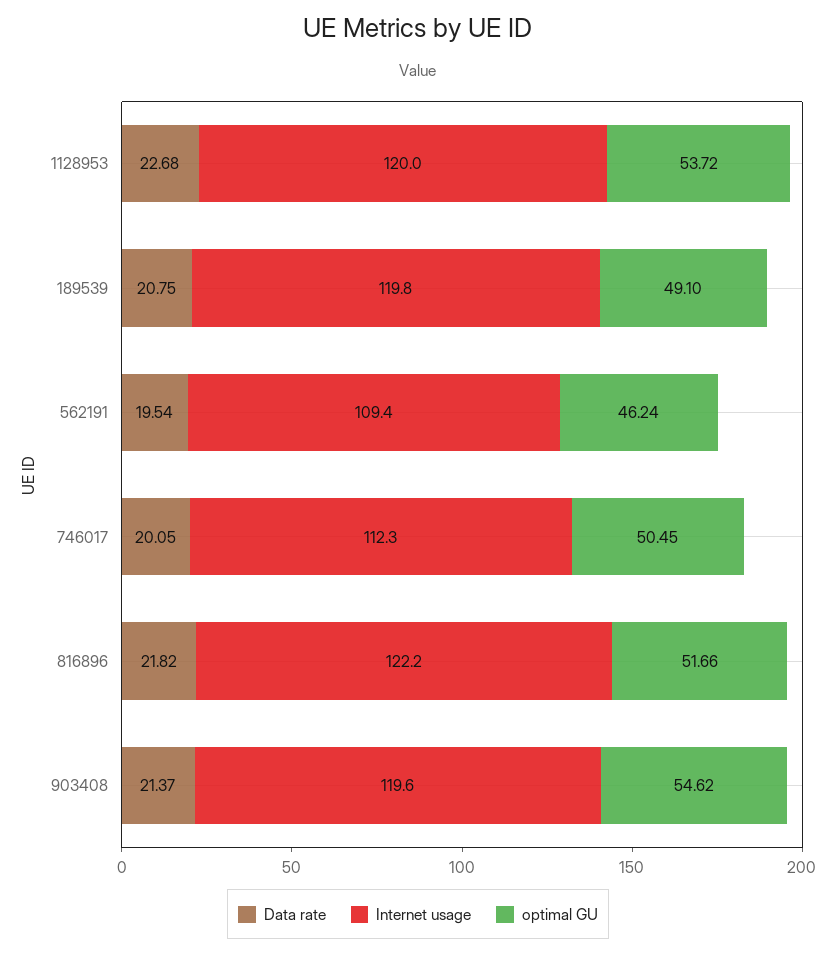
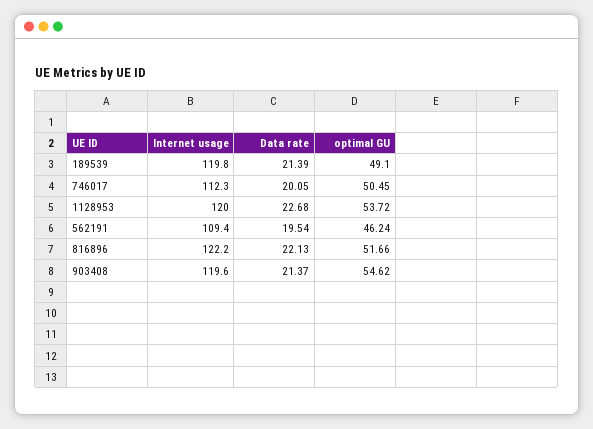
  {
    "Data rate": {
      "1128953": 22.68,
-     "189539": 20.75,
+     "189539": 21.39,
      "562191": 19.54,
      "746017": 20.05,
-     "816896": 21.82,
+     "816896": 22.13,
      "903408": 21.37
    },
    "Internet usage": {
      "1128953": 120,
      "189539": 119.8,
      "562191": 109.4,
      "746017": 112.3,
      "816896": 122.2,
      "903408": 119.6
    },
    "optimal GU": {
      "1128953": 53.72,
      "189539": 49.1,
      "562191": 46.24,
      "746017": 50.45,
      "816896": 51.66,
      "903408": 54.62
    }
  }

